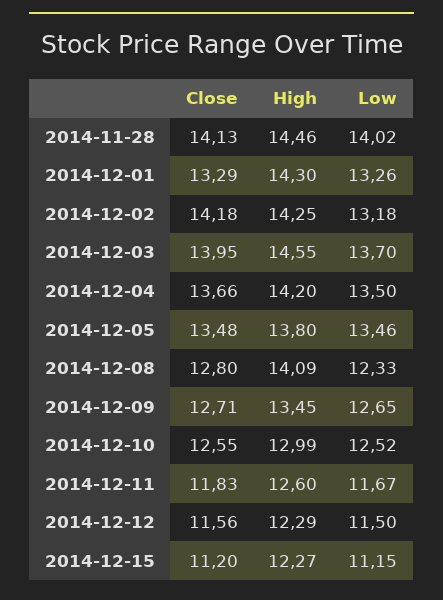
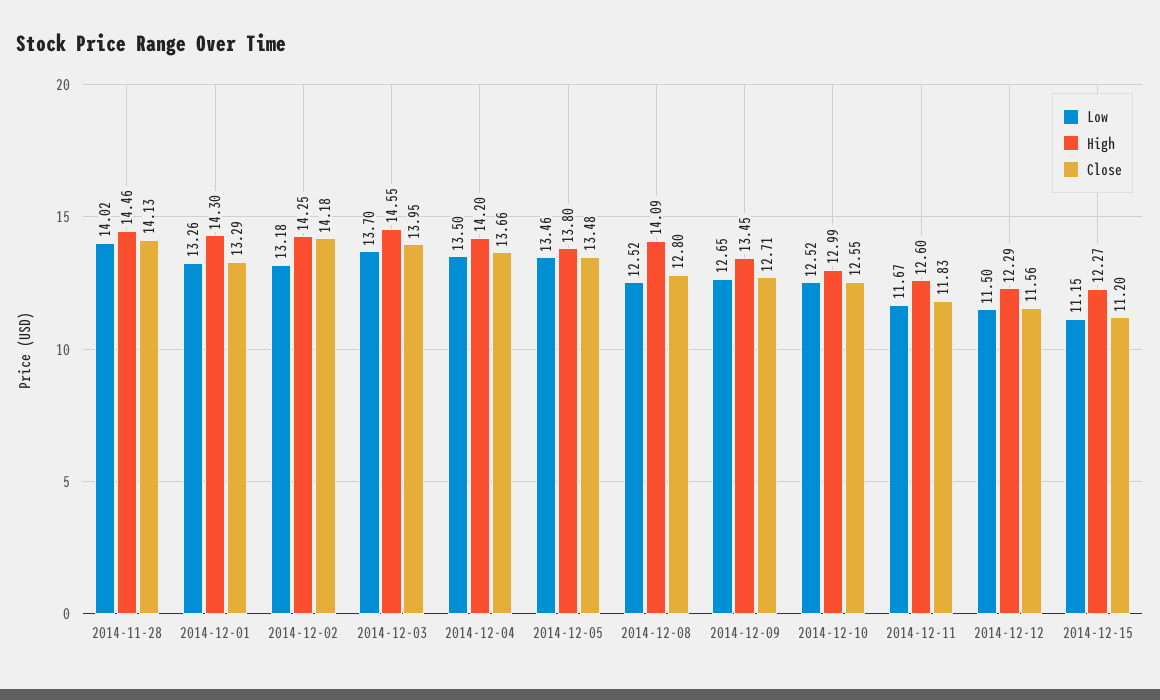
  {
    "Close": {
      "2014-11-28": 14.13,
      "2014-12-01": 13.29,
      "2014-12-02": 14.18,
      "2014-12-03": 13.95,
      "2014-12-04": 13.66,
      "2014-12-05": 13.48,
      "2014-12-08": 12.8,
      "2014-12-09": 12.71,
      "2014-12-10": 12.55,
      "2014-12-11": 11.83,
      "2014-12-12": 11.56,
      "2014-12-15": 11.2
    },
    "High": {
      "2014-11-28": 14.46,
      "2014-12-01": 14.3,
      "2014-12-02": 14.25,
      "2014-12-03": 14.55,
      "2014-12-04": 14.2,
      "2014-12-05": 13.8,
      "2014-12-08": 14.09,
      "2014-12-09": 13.45,
      "2014-12-10": 12.99,
      "2014-12-11": 12.6,
      "2014-12-12": 12.29,
      "2014-12-15": 12.27
    },
    "Low": {
      "2014-11-28": 14.02,
      "2014-12-01": 13.26,
      "2014-12-02": 13.18,
      "2014-12-03": 13.7,
      "2014-12-04": 13.5,
      "2014-12-05": 13.46,
-     "2014-12-08": 12.33,
+     "2014-12-08": 12.52,
      "2014-12-09": 12.65,
      "2014-12-10": 12.52,
      "2014-12-11": 11.67,
      "2014-12-12": 11.5,
      "2014-12-15": 11.15
    }
  }

